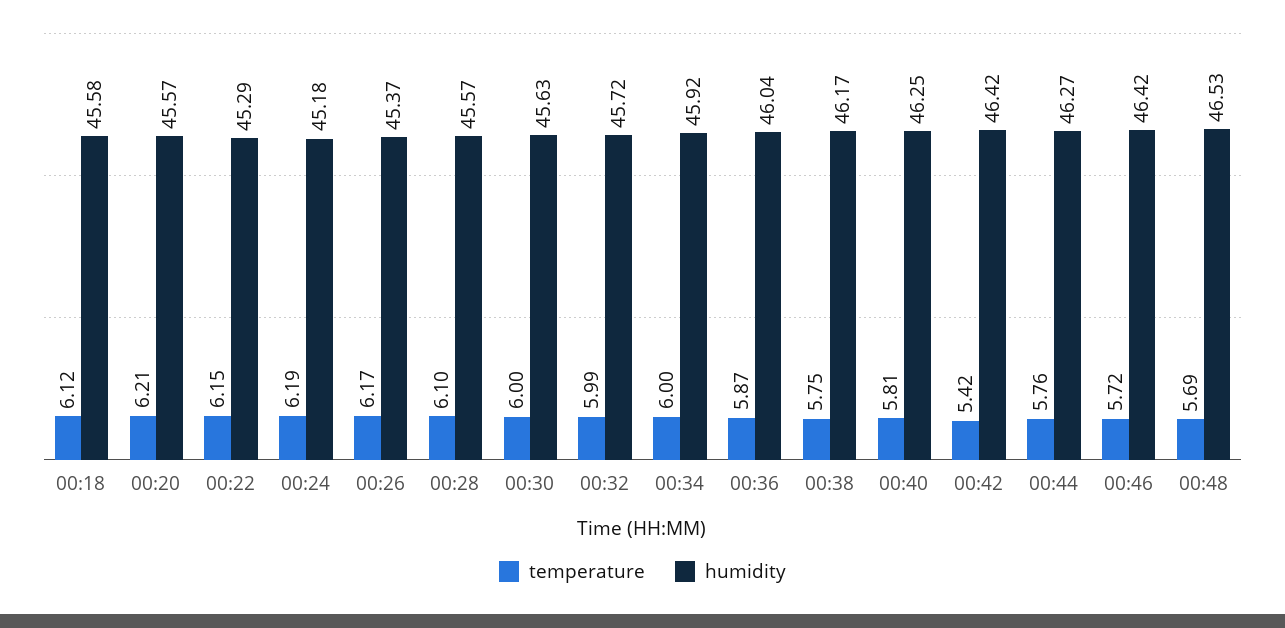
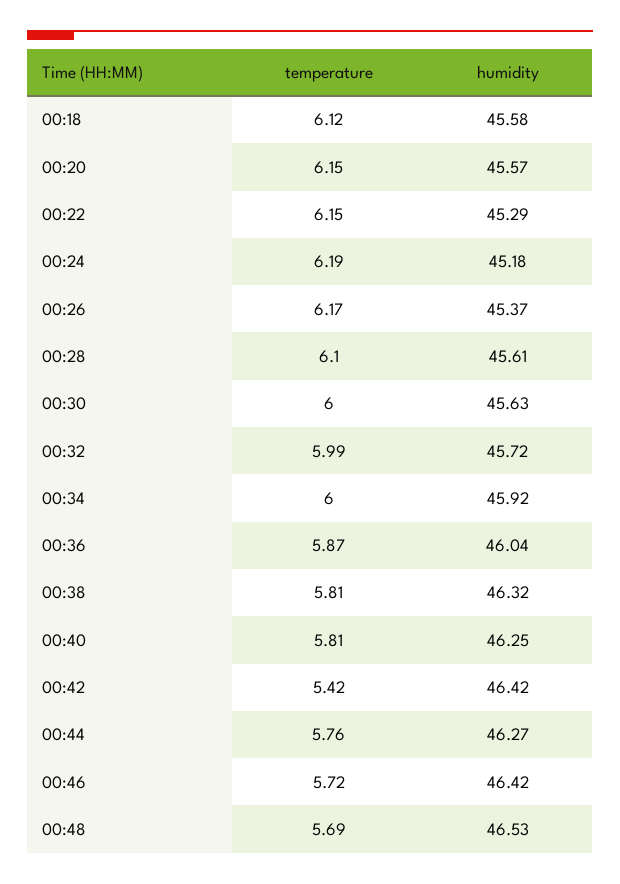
  {
    "temperature": {
      "00:18": 6.12,
-     "00:20": 6.21,
+     "00:20": 6.15,
      "00:22": 6.15,
      "00:24": 6.19,
      "00:26": 6.17,
      "00:28": 6.1,
      "00:30": 6,
      "00:32": 5.99,
      "00:34": 6,
      "00:36": 5.87,
-     "00:38": 5.75,
+     "00:38": 5.81,
      "00:40": 5.81,
      "00:42": 5.42,
      "00:44": 5.76,
      "00:46": 5.72,
      "00:48": 5.69
    },
    "humidity": {
      "00:18": 45.58,
      "00:20": 45.57,
      "00:22": 45.29,
      "00:24": 45.18,
      "00:26": 45.37,
-     "00:28": 45.57,
+     "00:28": 45.61,
      "00:30": 45.63,
      "00:32": 45.72,
      "00:34": 45.92,
      "00:36": 46.04,
-     "00:38": 46.17,
+     "00:38": 46.32,
      "00:40": 46.25,
      "00:42": 46.42,
      "00:44": 46.27,
      "00:46": 46.42,
      "00:48": 46.53
    }
  }

